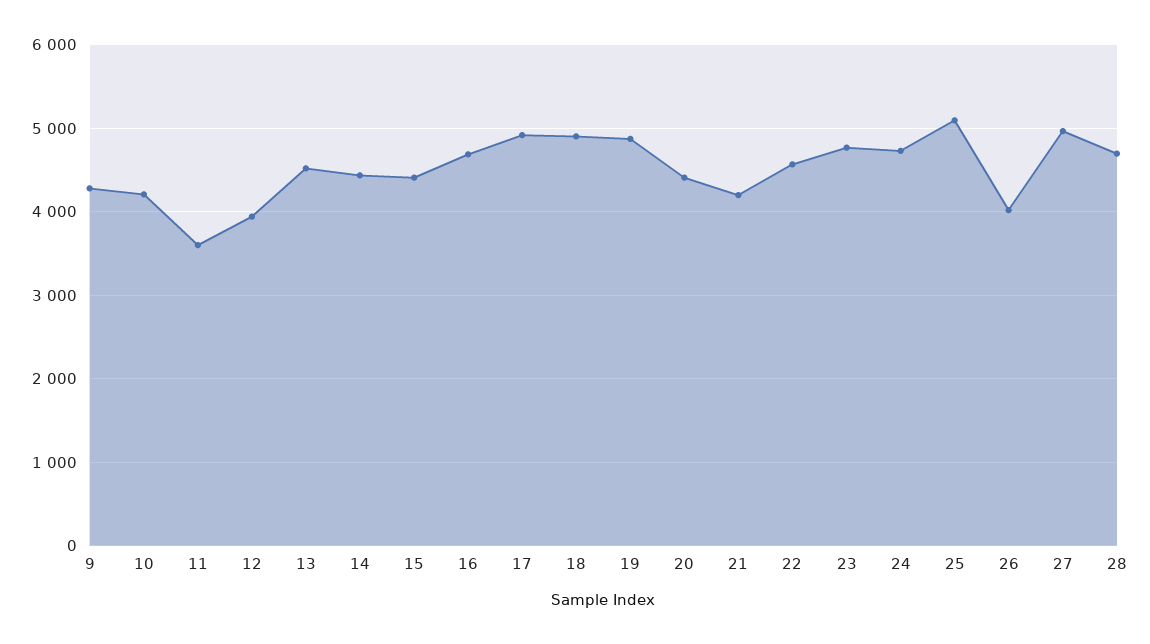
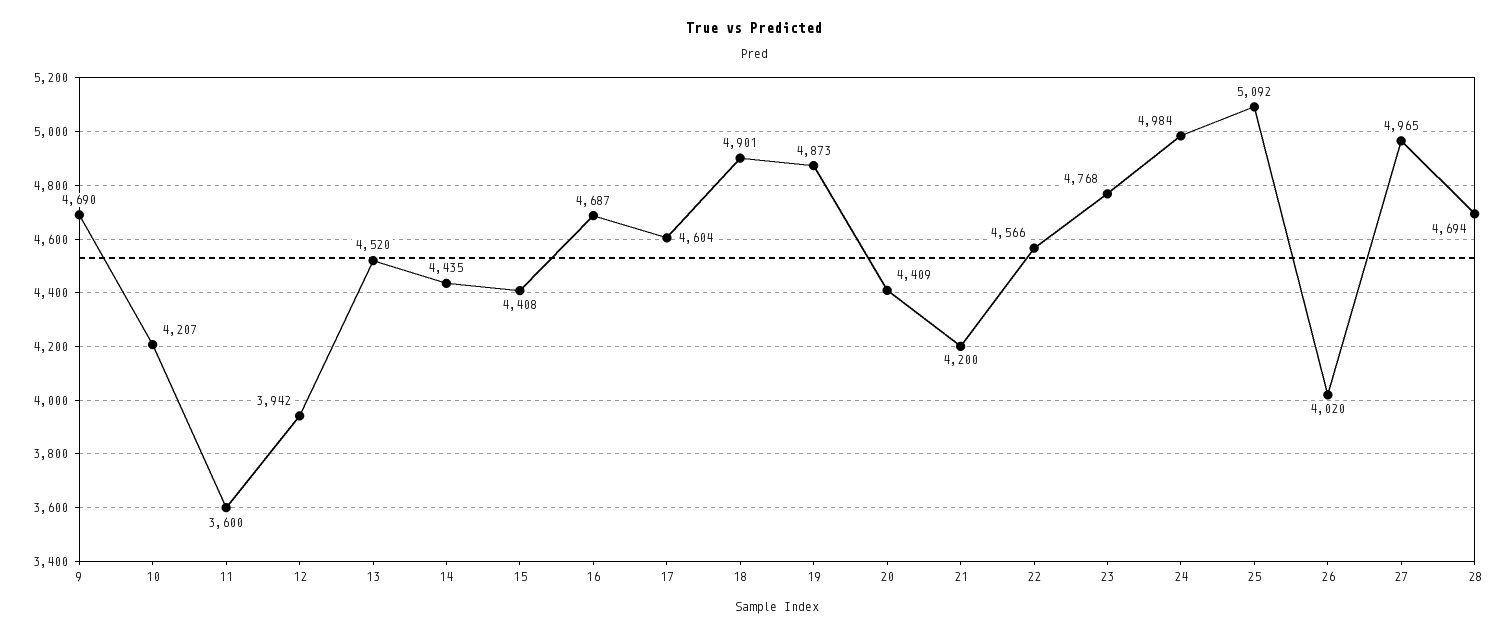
  {
-   "9": 4300,
+   "9": 4690,
    "10": 4207,
    "11": 3600,
    "12": 3942,
    "13": 4520,
    "14": 4435,
    "15": 4408,
    "16": 4687,
-   "17": 4900,
+   "17": 4604,
    "18": 4901,
    "19": 4873,
    "20": 4409,
    "21": 4200,
    "22": 4566,
    "23": 4768,
-   "24": 4700,
+   "24": 4984,
    "25": 5092,
    "26": 4020,
    "27": 4965,
    "28": 4694
  }

